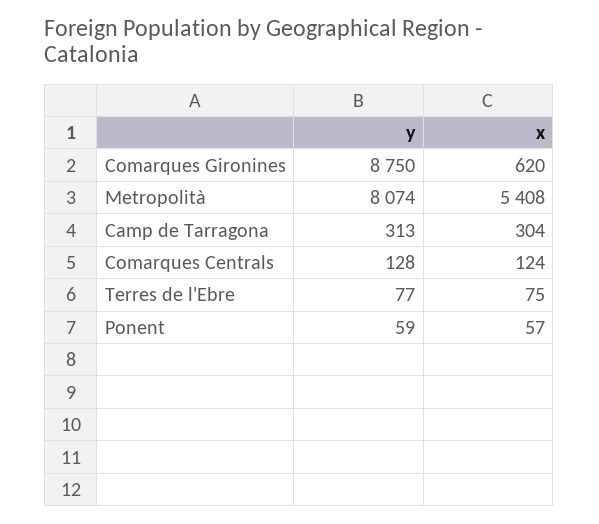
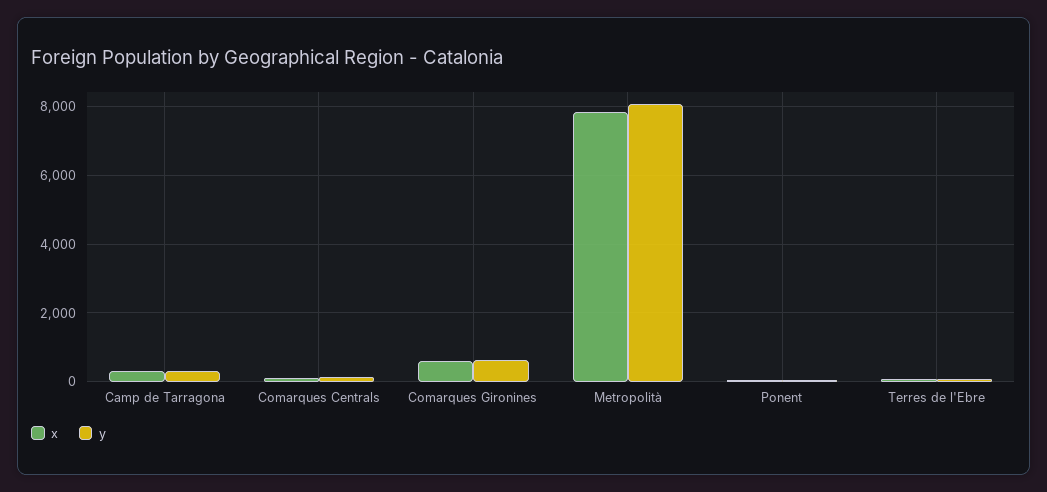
  {
    "y": {
-     "Comarques Gironines": 8750,
+     "Comarques Gironines": 600,
      "Metropolità": 8074,
      "Camp de Tarragona": 313,
      "Comarques Centrals": 128,
      "Terres de l'Ebre": 77,
      "Ponent": 59
    },
    "x": {
      "Comarques Gironines": 620,
-     "Metropolità": 5408,
+     "Metropolità": 7800,
      "Camp de Tarragona": 304,
      "Comarques Centrals": 124,
      "Terres de l'Ebre": 75,
      "Ponent": 57
    }
  }

